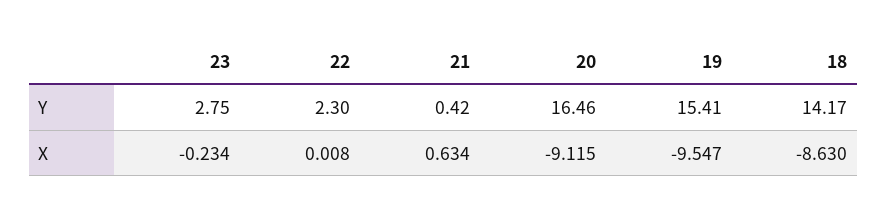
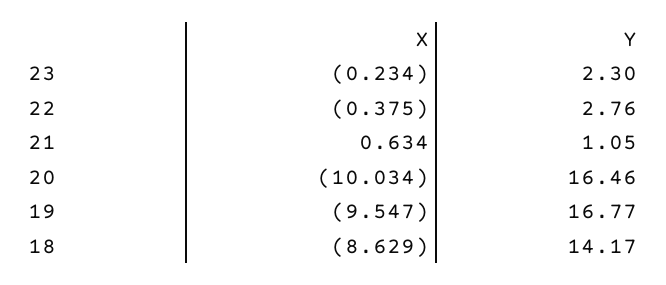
  {
    "23": {
-     "Y": 2.75,
+     "Y": 2.3,
      "X": -0.234
    },
    "22": {
-     "Y": 2.3,
+     "Y": 2.76,
-     "X": 0.008
+     "X": -0.375
    },
    "21": {
-     "Y": 0.42,
+     "Y": 1.05,
      "X": 0.634
    },
    "20": {
      "Y": 16.46,
-     "X": -9.115
+     "X": -10.034
    },
    "19": {
-     "Y": 15.41,
+     "Y": 16.77,
      "X": -9.547
    },
    "18": {
      "Y": 14.17,
-     "X": -8.63
+     "X": -8.629
    }
  }

